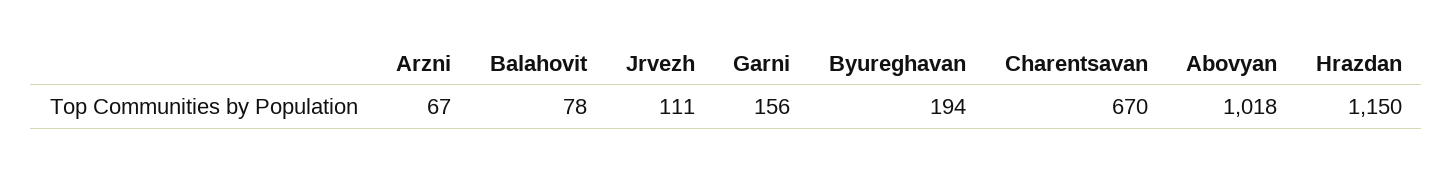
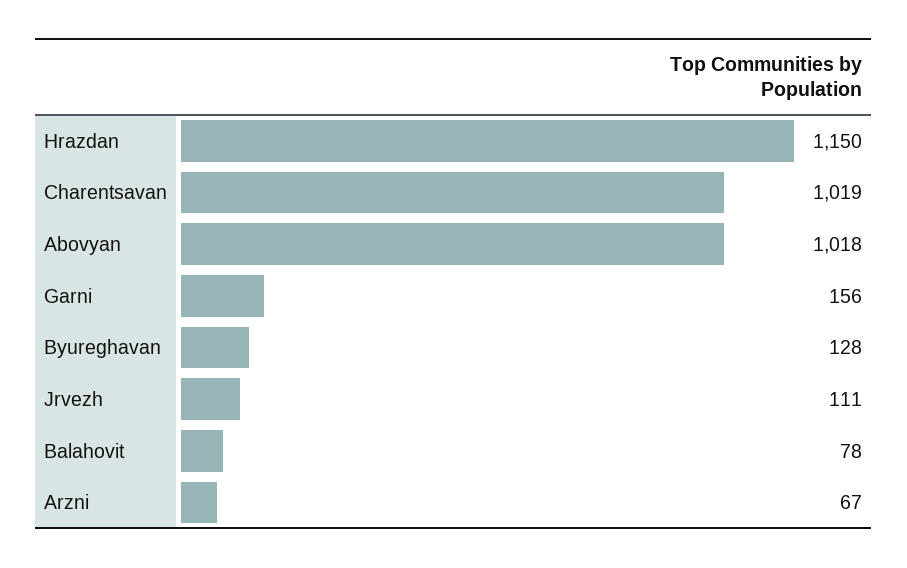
  {
    "Arzni": 67,
    "Balahovit": 78,
    "Jrvezh": 111,
    "Garni": 156,
-   "Byureghavan": 194,
+   "Byureghavan": 128,
-   "Charentsavan": 670,
+   "Charentsavan": 1019,
    "Abovyan": 1018,
    "Hrazdan": 1150
  }

